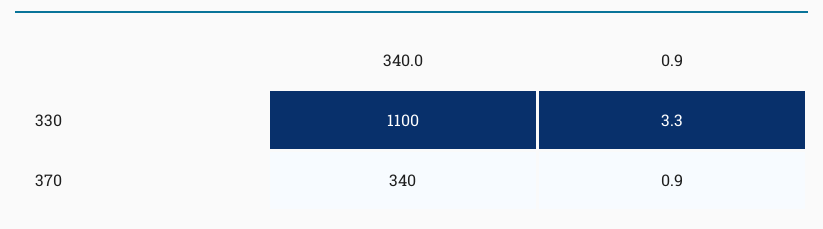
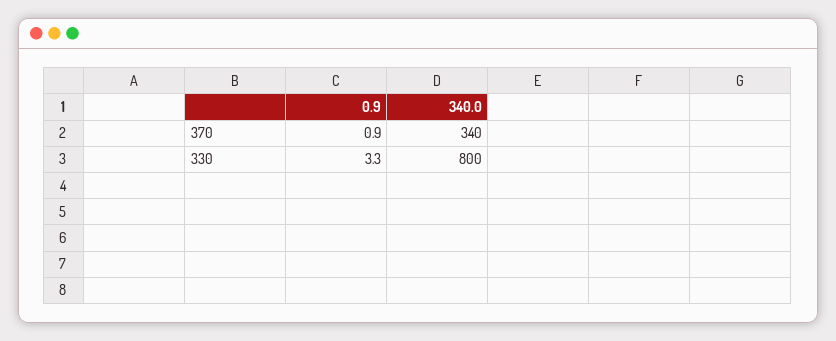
  {
    "340.0": {
-     "330": 1100,
+     "330": 800,
      "370": 340
    },
    "0.9": {
      "330": 3.3,
      "370": 0.9
    }
  }

